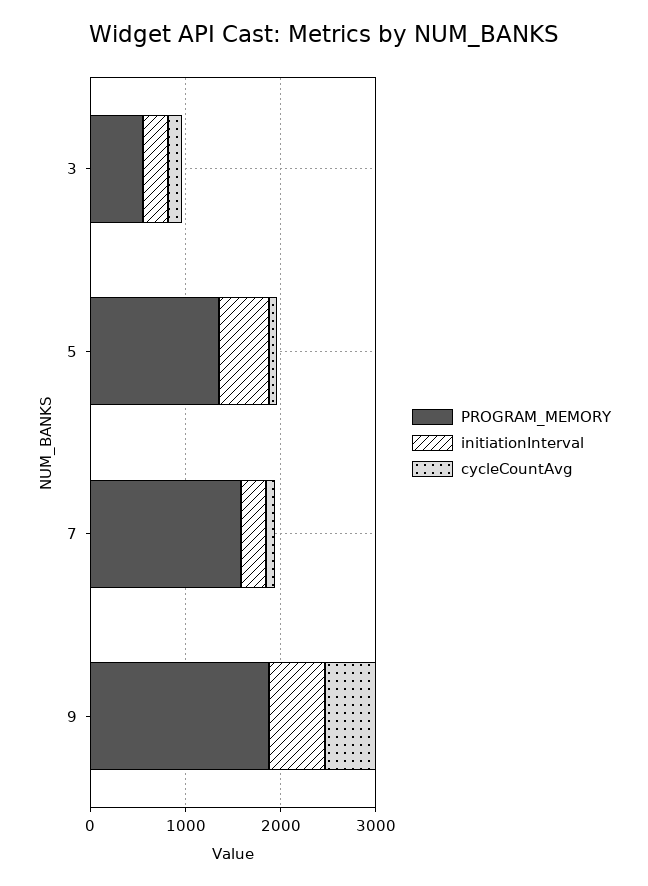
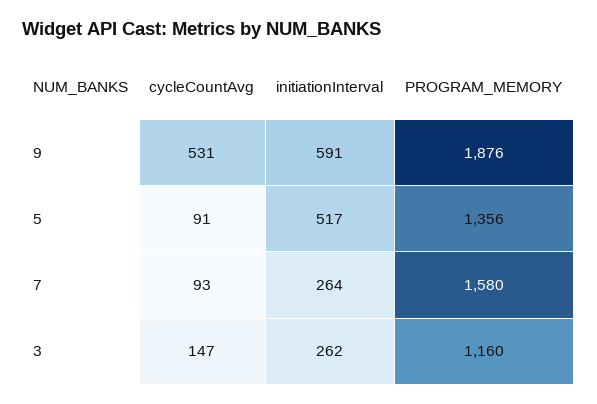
  {
    "PROGRAM_MEMORY": {
-     "3": 600,
+     "3": 1160,
      "5": 1356,
      "7": 1580,
      "9": 1876
    },
    "initiationInterval": {
      "3": 262,
      "5": 517,
      "7": 264,
      "9": 591
    },
    "cycleCountAvg": {
      "3": 147,
      "5": 91,
      "7": 93,
      "9": 531
    }
  }

